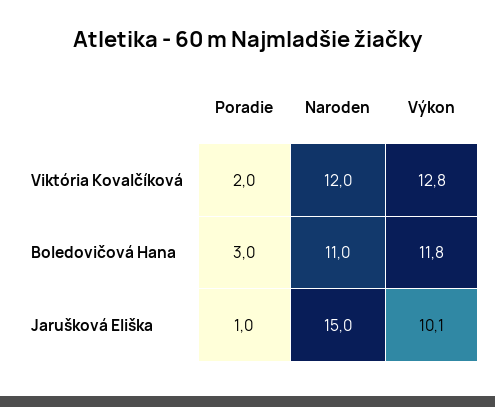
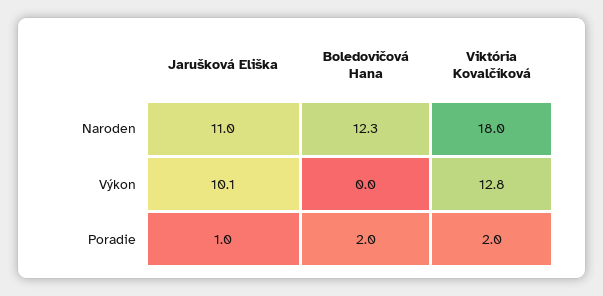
  {
    "Poradie": {
      "Viktória Kovalčíková": 2,
-     "Boledovičová Hana": 3,
+     "Boledovičová Hana": 2,
      "Jarušková Eliška": 1
    },
    "Naroden": {
-     "Viktória Kovalčíková": 12,
+     "Viktória Kovalčíková": 18,
-     "Boledovičová Hana": 11,
+     "Boledovičová Hana": 12.3,
-     "Jarušková Eliška": 15
+     "Jarušková Eliška": 11
    },
    "Výkon": {
      "Viktória Kovalčíková": 12.8,
-     "Boledovičová Hana": 11.8,
+     "Boledovičová Hana": 0,
      "Jarušková Eliška": 10.1
    }
  }

